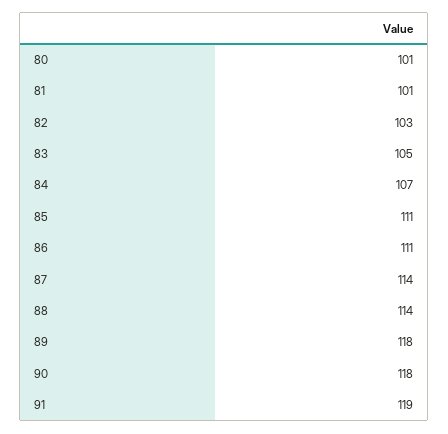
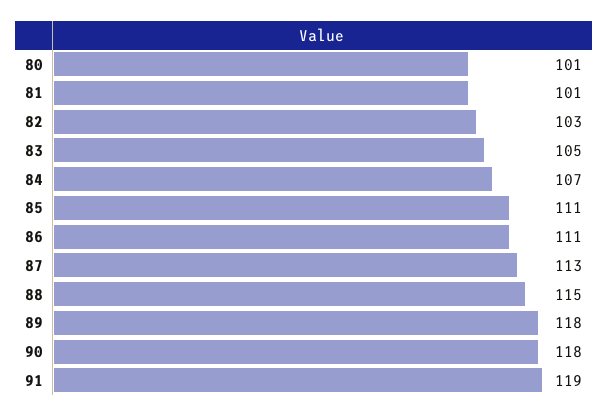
  {
    "80": 101,
    "81": 101,
    "82": 103,
    "83": 105,
    "84": 107,
    "85": 111,
    "86": 111,
-   "87": 114,
+   "87": 113,
-   "88": 114,
+   "88": 115,
    "89": 118,
    "90": 118,
    "91": 119
  }

